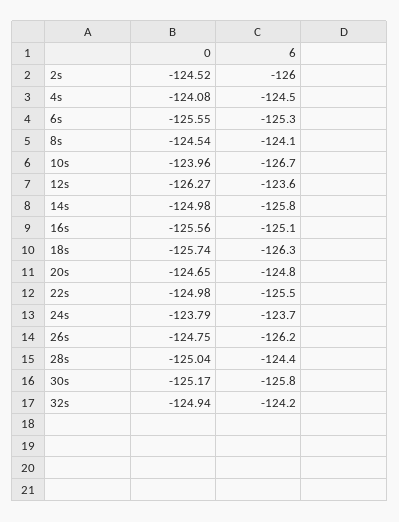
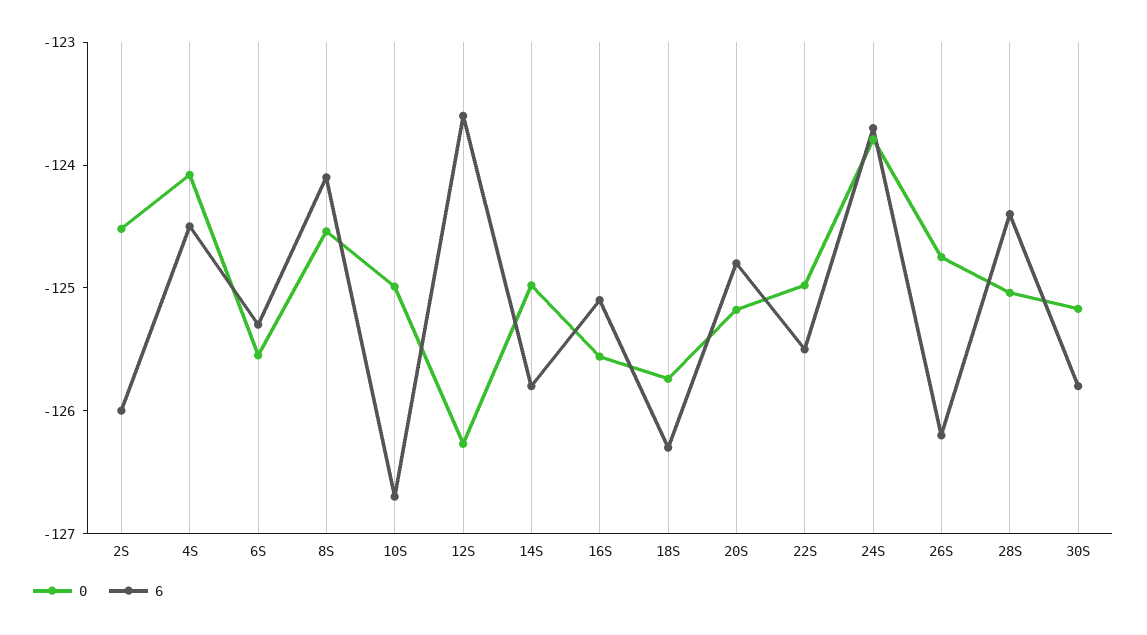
  {
    "0": {
      "2s": -124.52,
      "4s": -124.08,
      "6s": -125.55,
      "8s": -124.54,
-     "10s": -123.96,
+     "10s": -125,
      "12s": -126.27,
      "14s": -124.98,
      "16s": -125.56,
      "18s": -125.74,
-     "20s": -124.65,
+     "20s": -125.2,
      "22s": -124.98,
      "24s": -123.79,
      "26s": -124.75,
      "28s": -125.04,
-     "30s": -125.17,
+     "30s": -125.17
-     "32s": -124.94
    },
    "6": {
      "2s": -126,
      "4s": -124.5,
      "6s": -125.3,
      "8s": -124.1,
      "10s": -126.7,
      "12s": -123.6,
      "14s": -125.8,
      "16s": -125.1,
      "18s": -126.3,
      "20s": -124.8,
      "22s": -125.5,
      "24s": -123.7,
      "26s": -126.2,
      "28s": -124.4,
-     "30s": -125.8,
+     "30s": -125.8
-     "32s": -124.2
    }
  }

